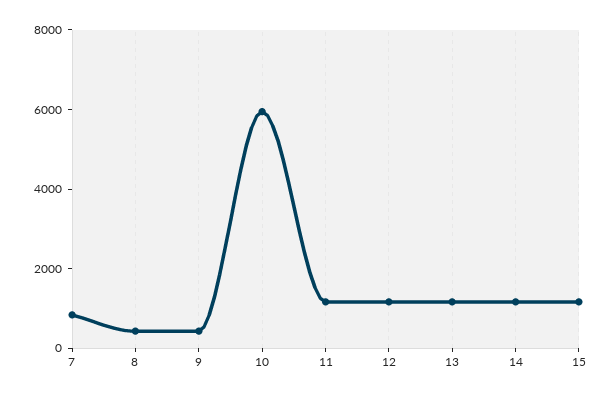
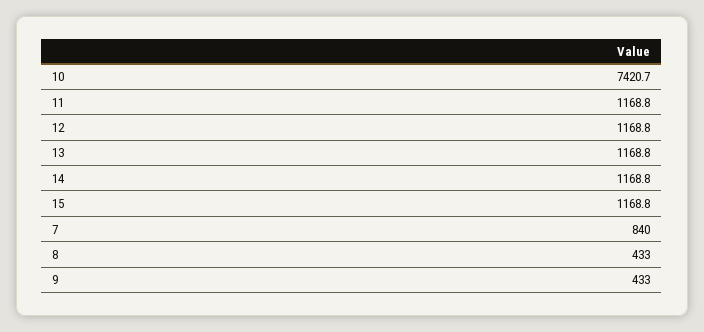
  {
    "7": 840,
    "8": 433,
    "9": 433,
-   "10": 6000,
+   "10": 7420.7,
    "11": 1168.8,
    "12": 1168.8,
    "13": 1168.8,
    "14": 1168.8,
    "15": 1168.8
  }

